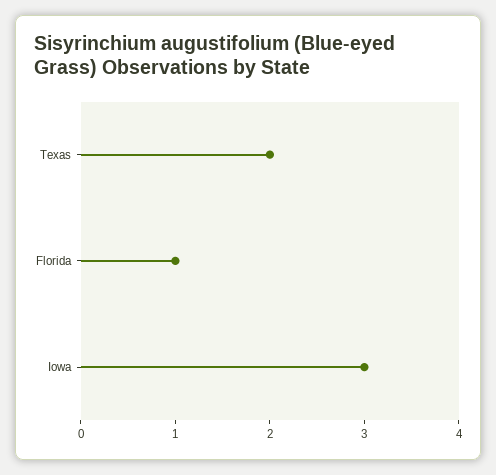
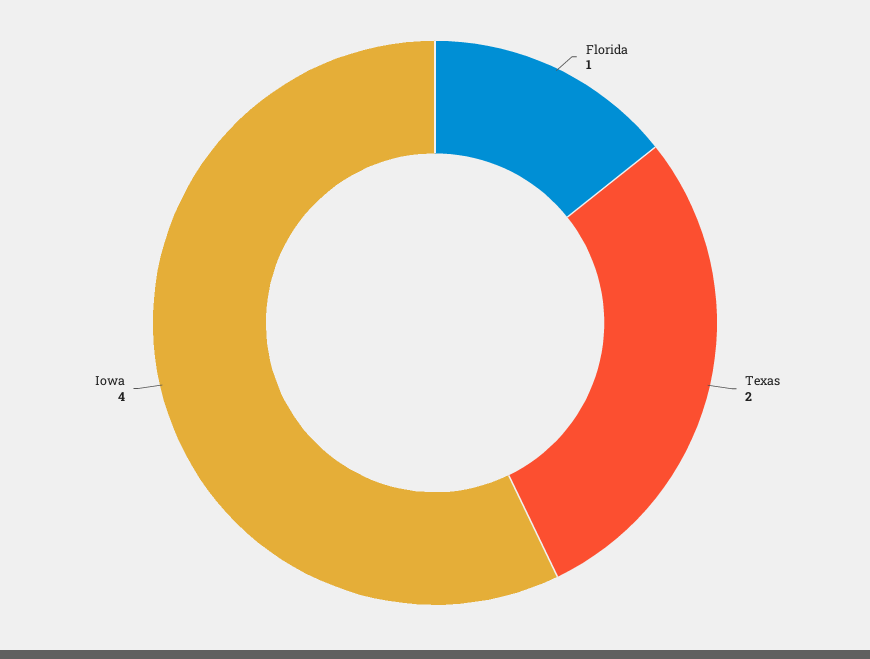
  {
    "Texas": 2,
    "Florida": 1,
-   "Iowa": 3
+   "Iowa": 4
  }

